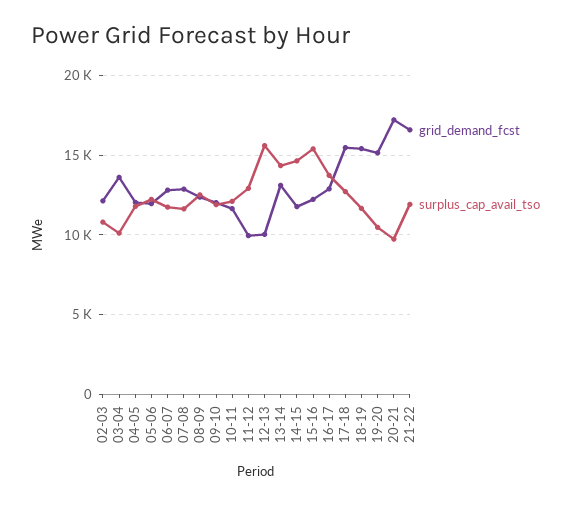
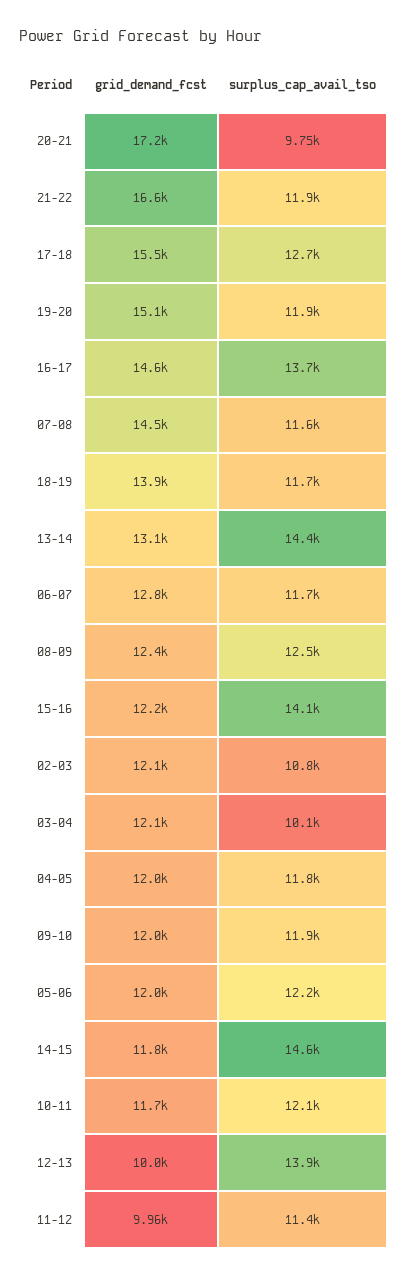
  {
    "grid_demand_fcst": {
      "02-03": 12100,
-     "03-04": 13500,
+     "03-04": 12100,
      "04-05": 12000,
      "05-06": 12000,
      "06-07": 12800,
-     "07-08": 13000,
+     "07-08": 14500,
      "08-09": 12400,
      "09-10": 12000,
      "10-11": 11700,
      "11-12": 9960,
      "12-13": 10000,
      "13-14": 13100,
      "14-15": 11800,
      "15-16": 12200,
-     "16-17": 13000,
+     "16-17": 14600,
      "17-18": 15500,
-     "18-19": 15500,
+     "18-19": 13900,
      "19-20": 15100,
      "20-21": 17200,
      "21-22": 16600
    },
    "surplus_cap_avail_tso": {
      "02-03": 10800,
      "03-04": 10100,
      "04-05": 11800,
      "05-06": 12200,
      "06-07": 11700,
      "07-08": 11600,
      "08-09": 12500,
      "09-10": 11900,
      "10-11": 12100,
-     "11-12": 13000,
+     "11-12": 11400,
-     "12-13": 15500,
+     "12-13": 13900,
      "13-14": 14400,
      "14-15": 14600,
-     "15-16": 15500,
+     "15-16": 14100,
      "16-17": 13700,
      "17-18": 12700,
      "18-19": 11700,
-     "19-20": 10500,
+     "19-20": 11900,
      "20-21": 9750,
      "21-22": 11900
    }
  }

